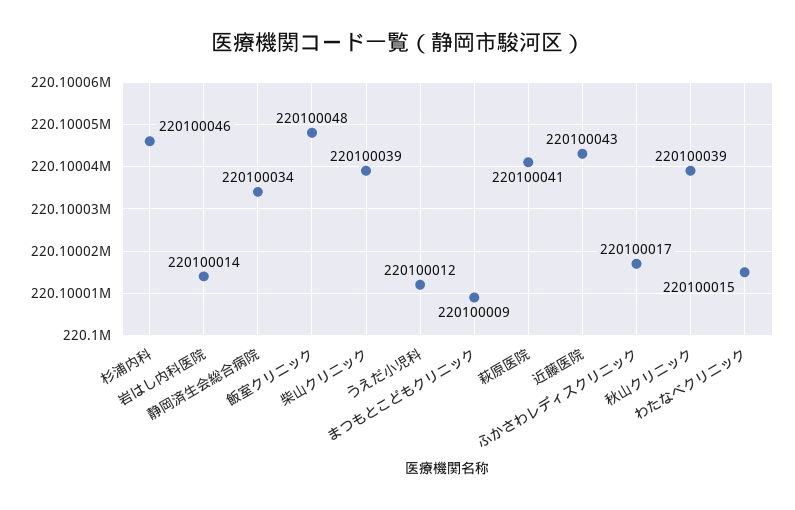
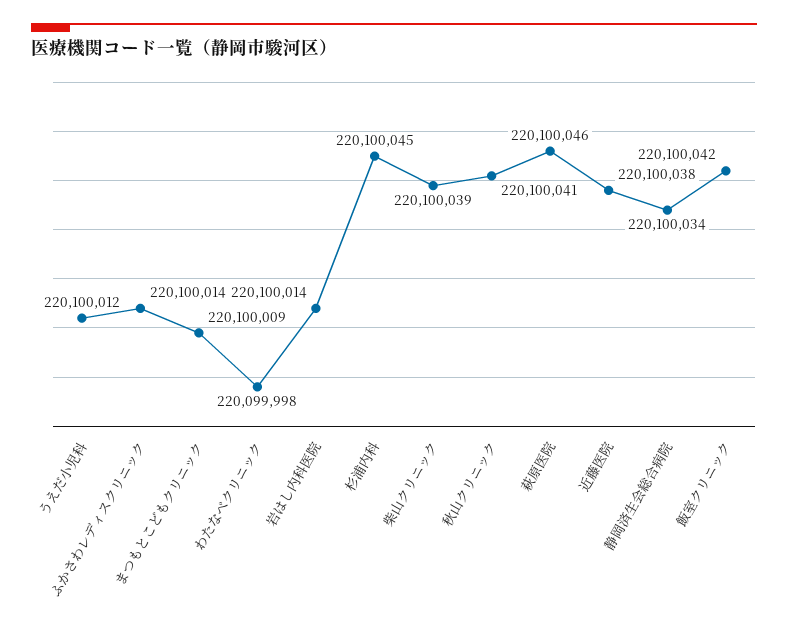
  {
-   "杉浦内科": 220100046,
+   "杉浦内科": 220100045,
    "岩はし内科医院": 220100014,
    "静岡済生会総合病院": 220100034,
-   "飯室クリニック": 220100048,
+   "飯室クリニック": 220100042,
    "柴山クリニック": 220100039,
    "うえだ小児科": 220100012,
    "まつもとこどもクリニック": 220100009,
-   "萩原医院": 220100041,
+   "萩原医院": 220100046,
-   "近藤医院": 220100043,
+   "近藤医院": 220100038,
-   "ふかさわレディスクリニック": 220100017,
+   "ふかさわレディスクリニック": 220100014,
-   "秋山クリニック": 220100039,
+   "秋山クリニック": 220100041,
-   "わたなべクリニック": 220100015
+   "わたなべクリニック": 220099998
  }

